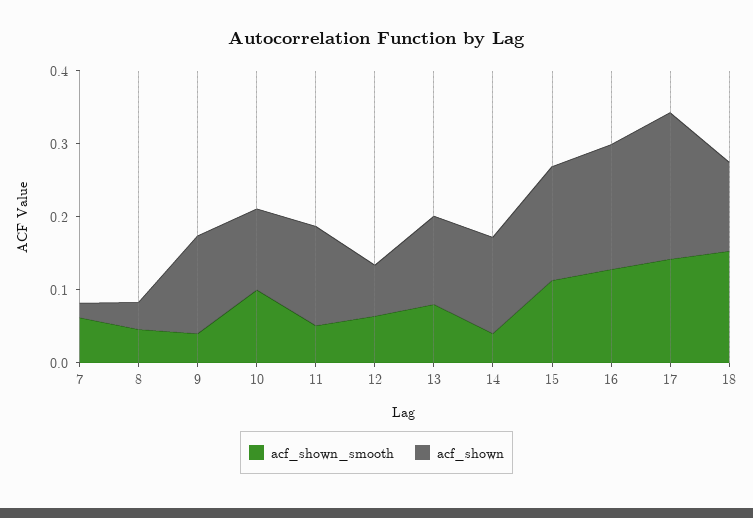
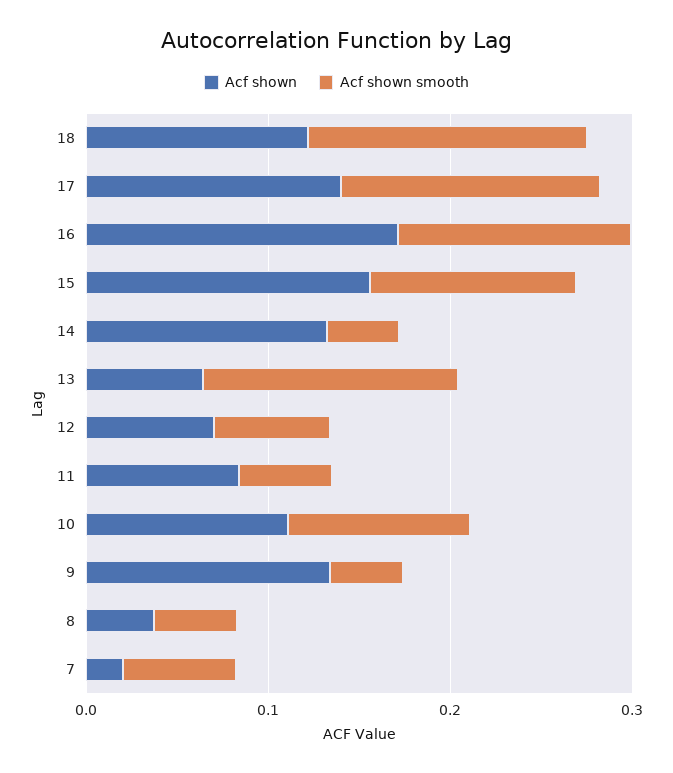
  {
    "acf_shown_smooth": {
      "7": 0.06,
      "8": 0.04,
      "9": 0.04,
      "10": 0.1,
      "11": 0.06,
      "12": 0.06,
-     "13": 0.08,
+     "13": 0.14,
      "14": 0.04,
      "15": 0.12,
      "16": 0.12,
      "17": 0.14,
      "18": 0.16
    },
    "acf_shown": {
      "7": 0.02,
      "8": 0.04,
      "9": 0.14,
      "10": 0.12,
-     "11": 0.14,
+     "11": 0.08,
      "12": 0.08,
-     "13": 0.12,
+     "13": 0.06,
      "14": 0.14,
      "15": 0.16,
      "16": 0.18,
-     "17": 0.2,
+     "17": 0.14,
      "18": 0.12
    }
  }

